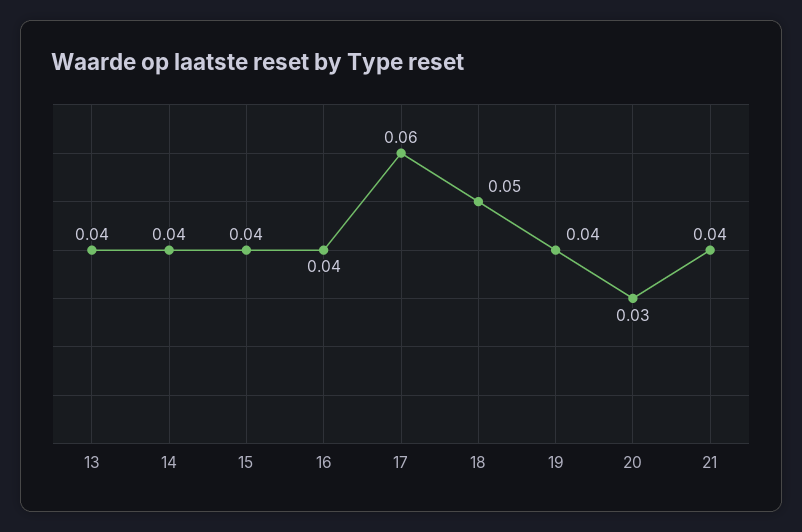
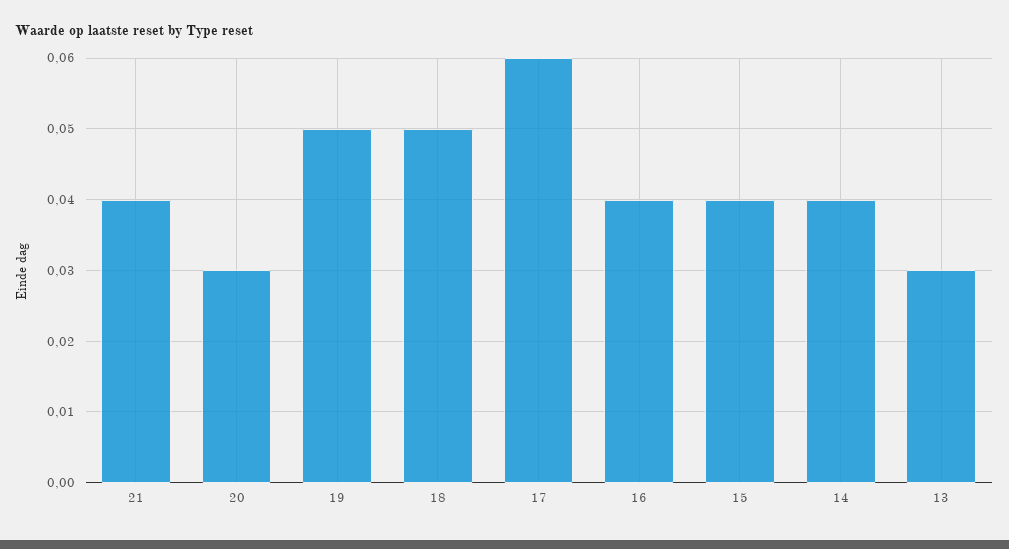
  {
-   "13": 0.04,
+   "13": 0.03,
    "14": 0.04,
    "15": 0.04,
    "16": 0.04,
    "17": 0.06,
    "18": 0.05,
-   "19": 0.04,
+   "19": 0.05,
    "20": 0.03,
    "21": 0.04
  }

